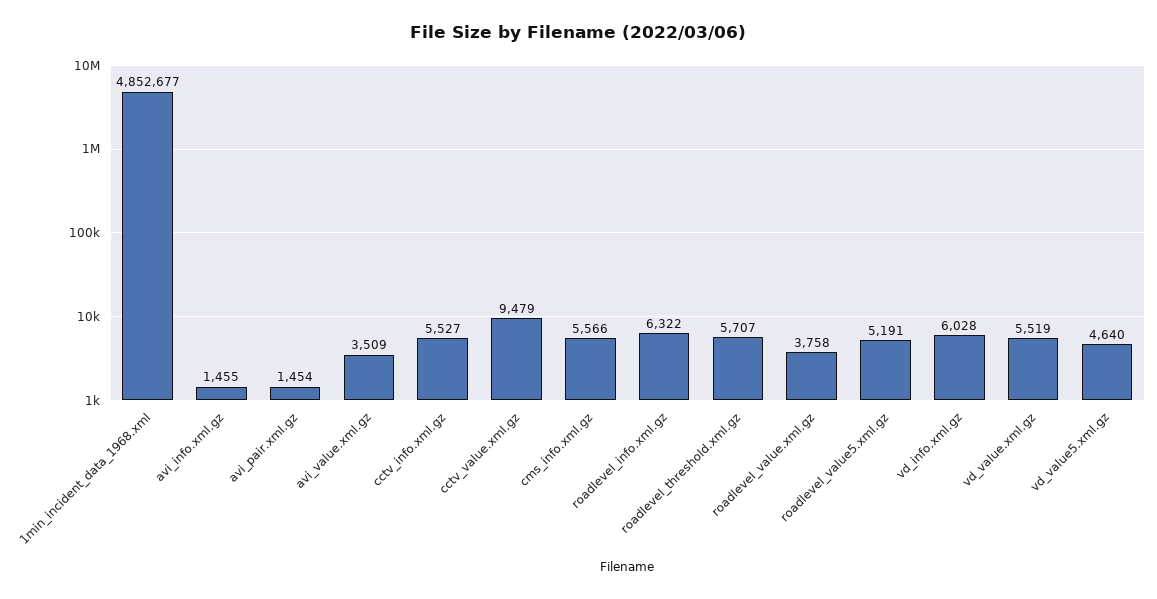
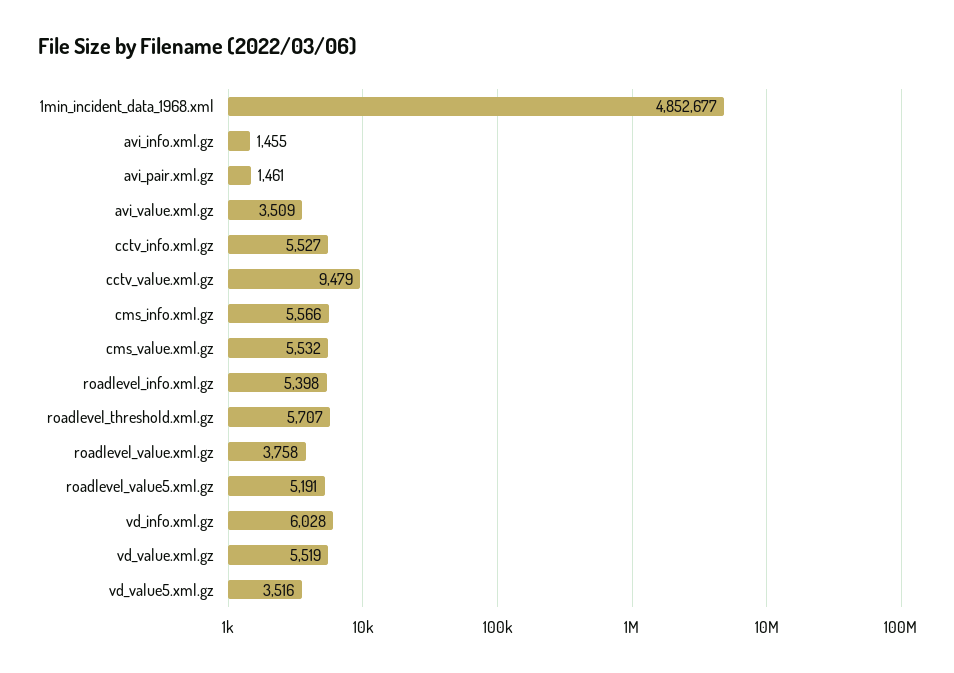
  {
    "1min_incident_data_1968.xml": 4852677,
    "avi_info.xml.gz": 1455,
-   "avi_pair.xml.gz": 1454,
+   "avi_pair.xml.gz": 1461,
    "avi_value.xml.gz": 3509,
    "cctv_info.xml.gz": 5527,
    "cctv_value.xml.gz": 9479,
    "cms_info.xml.gz": 5566,
-   "roadlevel_info.xml.gz": 6322,
+   "roadlevel_info.xml.gz": 5398,
    "roadlevel_threshold.xml.gz": 5707,
    "roadlevel_value.xml.gz": 3758,
    "roadlevel_value5.xml.gz": 5191,
    "vd_info.xml.gz": 6028,
    "vd_value.xml.gz": 5519,
-   "vd_value5.xml.gz": 4640
+   "vd_value5.xml.gz": 3516,
+   "cms_value.xml.gz": 5532
  }

